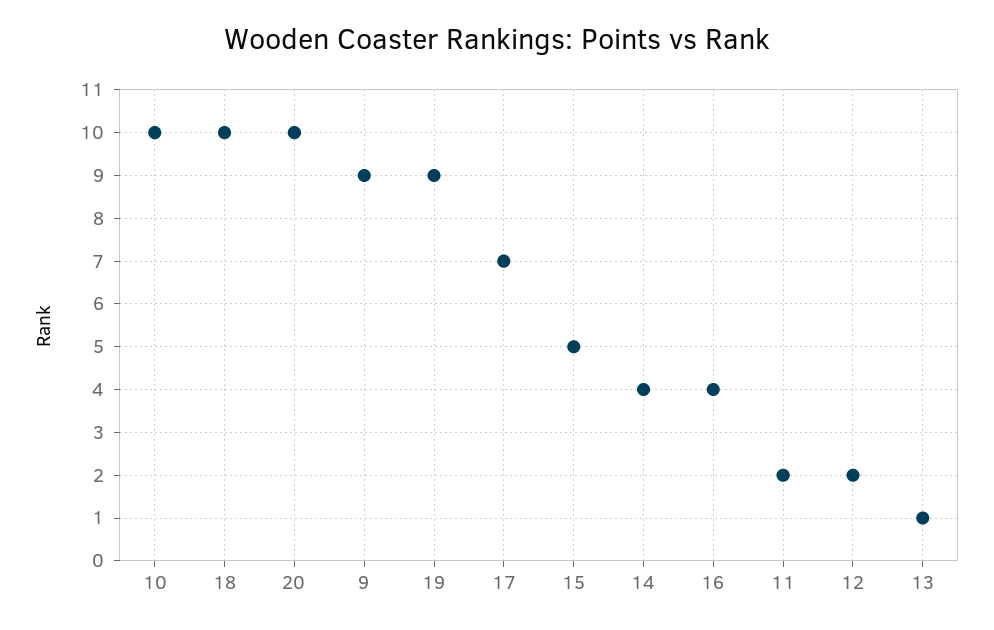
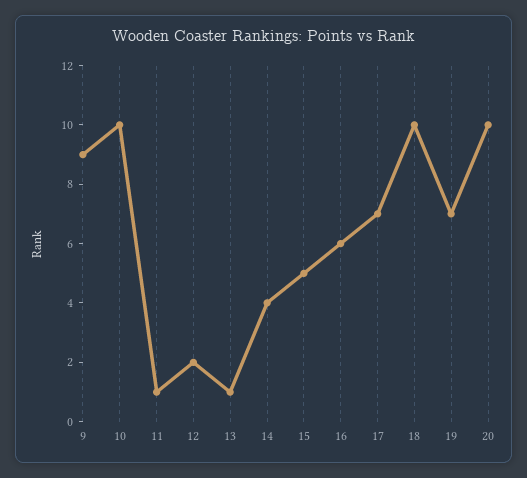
  {
    "10": 10,
    "18": 10,
    "20": 10,
    "9": 9,
-   "19": 9,
+   "19": 7,
    "17": 7,
    "15": 5,
    "14": 4,
-   "16": 4,
+   "16": 6,
-   "11": 2,
+   "11": 1,
    "12": 2,
    "13": 1
  }

